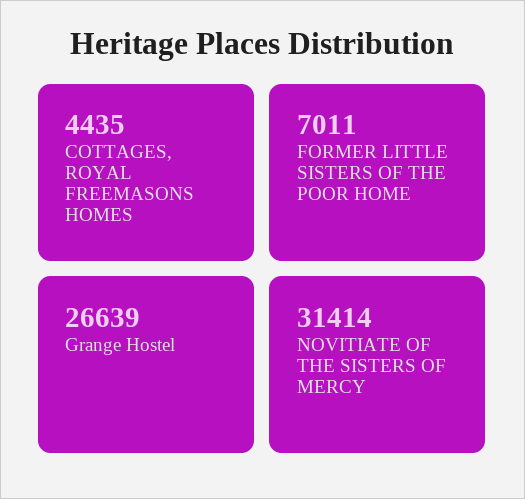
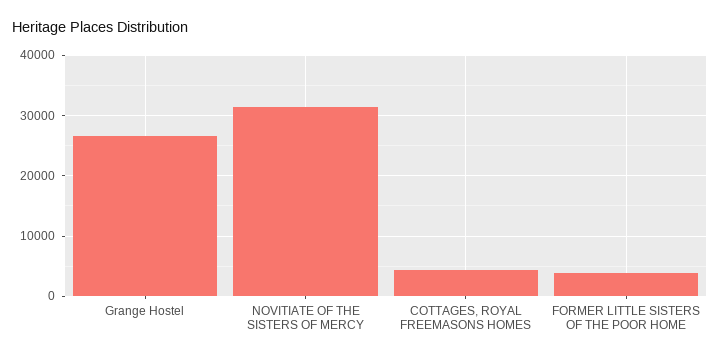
  {
    "COTTAGES, ROYAL FREEMASONS HOMES": 4435,
-   "FORMER LITTLE SISTERS OF THE POOR HOME": 7011,
+   "FORMER LITTLE SISTERS OF THE POOR HOME": 4000,
    "Grange Hostel": 26639,
    "NOVITIATE OF THE SISTERS OF MERCY": 31414
  }

